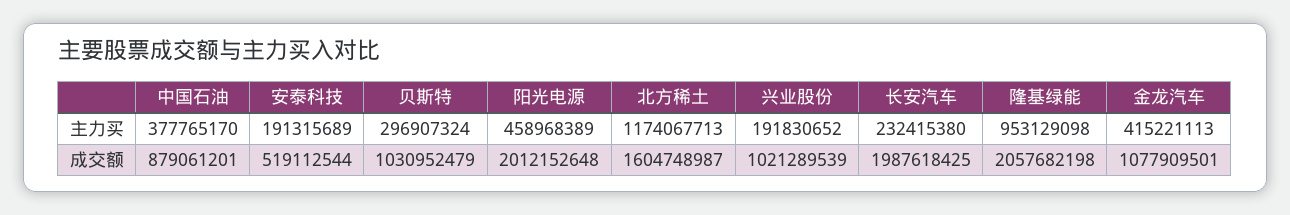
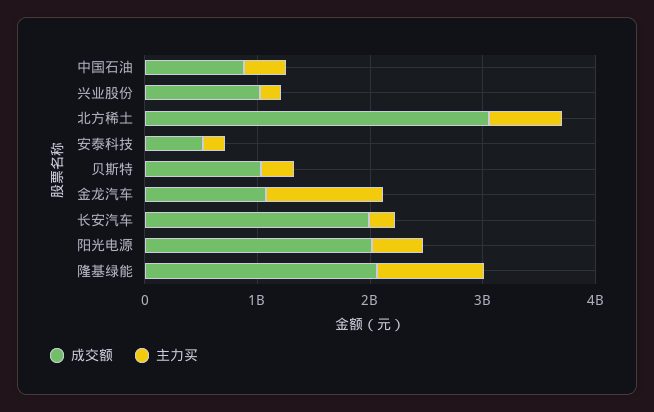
  {
    "主力买": {
      "中国石油": 377765170,
      "安泰科技": 191315689,
      "贝斯特": 296907324,
      "阳光电源": 458968389,
-     "北方稀土": 1174067713,
+     "北方稀土": 600000000,
      "兴业股份": 191830652,
      "长安汽车": 232415380,
      "隆基绿能": 953129098,
-     "金龙汽车": 415221113
+     "金龙汽车": 1000000000
    },
    "成交额": {
      "中国石油": 879061201,
      "安泰科技": 519112544,
      "贝斯特": 1030952479,
      "阳光电源": 2012152648,
-     "北方稀土": 1604748987,
+     "北方稀土": 3000000000,
      "兴业股份": 1021289539,
      "长安汽车": 1987618425,
      "隆基绿能": 2057682198,
      "金龙汽车": 1077909501
    }
  }

